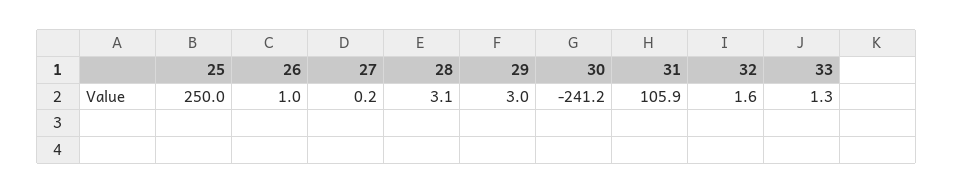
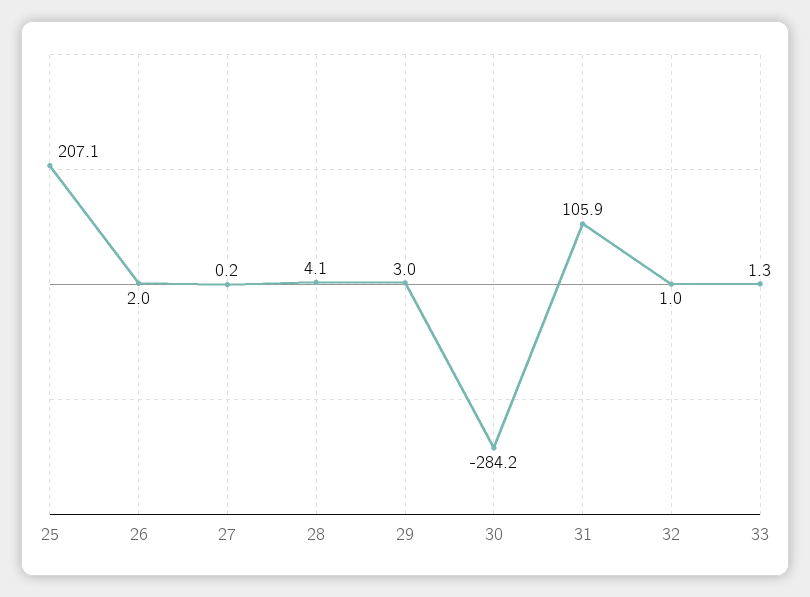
  {
-   "25": 250,
+   "25": 207.1,
-   "26": 1,
+   "26": 2,
    "27": 0.2,
-   "28": 3.1,
+   "28": 4.1,
    "29": 3,
-   "30": -241.2,
+   "30": -284.2,
    "31": 105.9,
-   "32": 1.6,
+   "32": 1,
    "33": 1.3
  }

